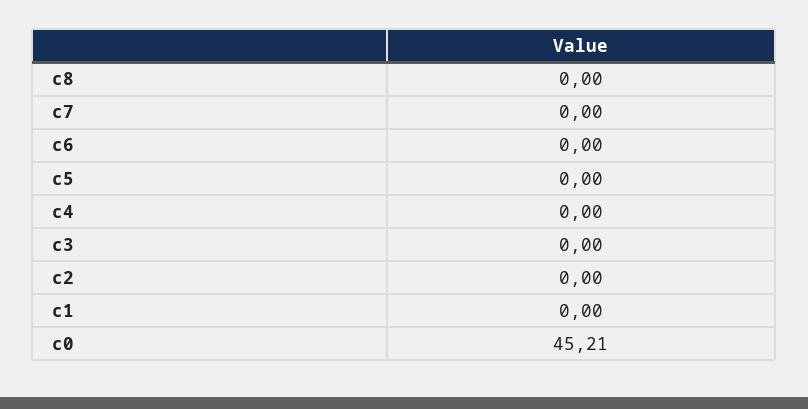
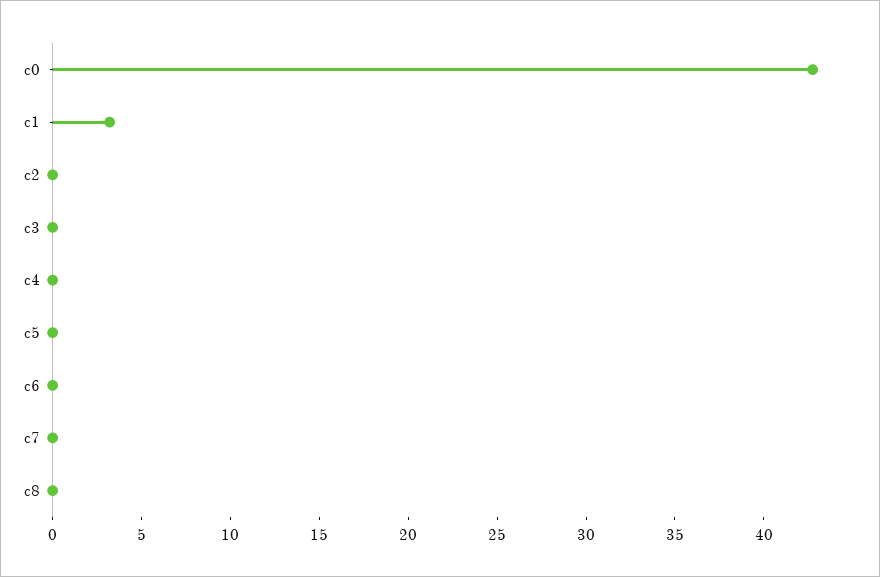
  {
    "c8": 0,
    "c7": 0,
    "c6": 0,
    "c5": 0,
    "c4": 0,
    "c3": 0,
    "c2": 0,
-   "c1": 0,
+   "c1": 3,
-   "c0": 45.21
+   "c0": 43
  }

